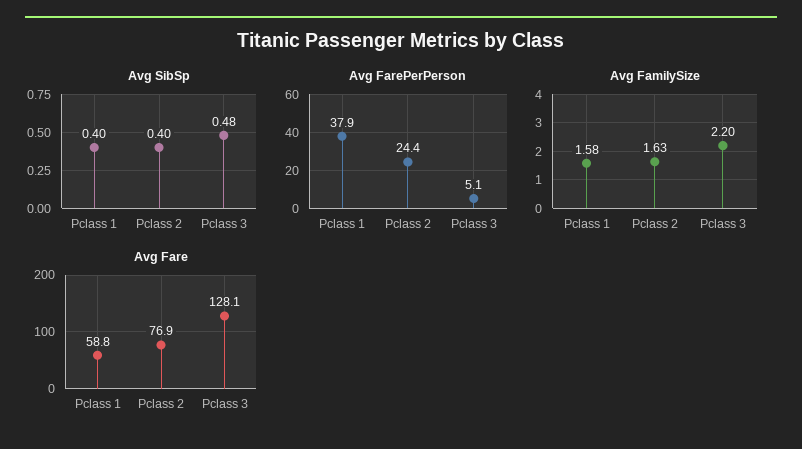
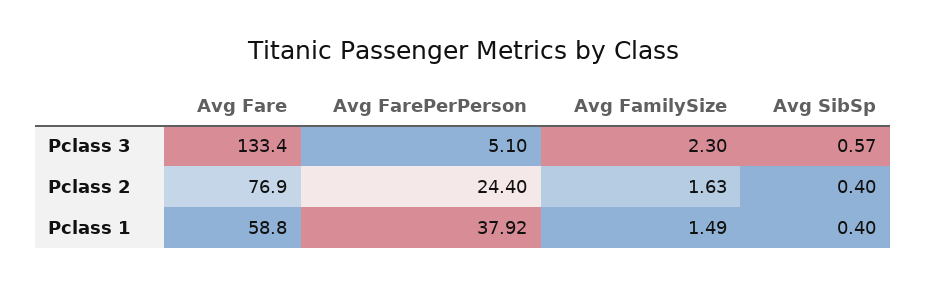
  {
    "Avg SibSp": {
      "Pclass 1": 0.4,
      "Pclass 2": 0.4,
-     "Pclass 3": 0.48
+     "Pclass 3": 0.57
    },
    "Avg FarePerPerson": {
      "Pclass 1": 37.92,
      "Pclass 2": 24.4,
      "Pclass 3": 5.1
    },
    "Avg FamilySize": {
-     "Pclass 1": 1.58,
+     "Pclass 1": 1.49,
      "Pclass 2": 1.63,
-     "Pclass 3": 2.2
+     "Pclass 3": 2.3
    },
    "Avg Fare": {
      "Pclass 1": 58.8,
      "Pclass 2": 76.9,
-     "Pclass 3": 128.1
+     "Pclass 3": 133.4
    }
  }

